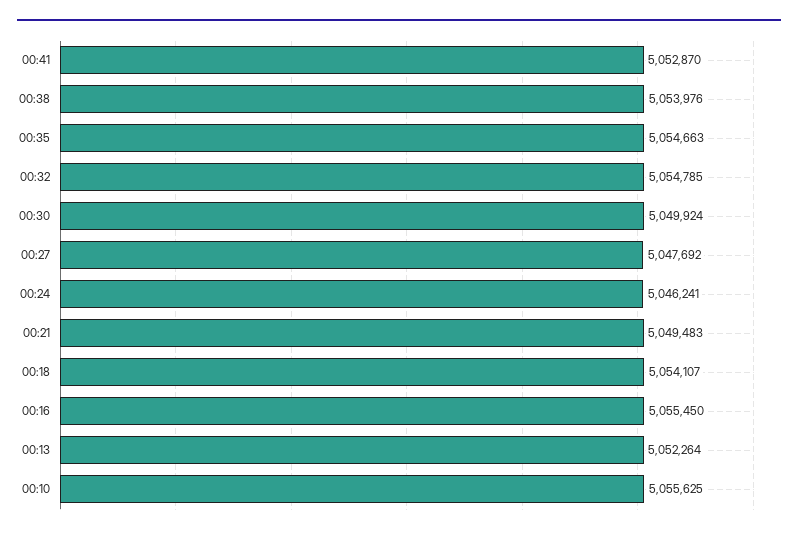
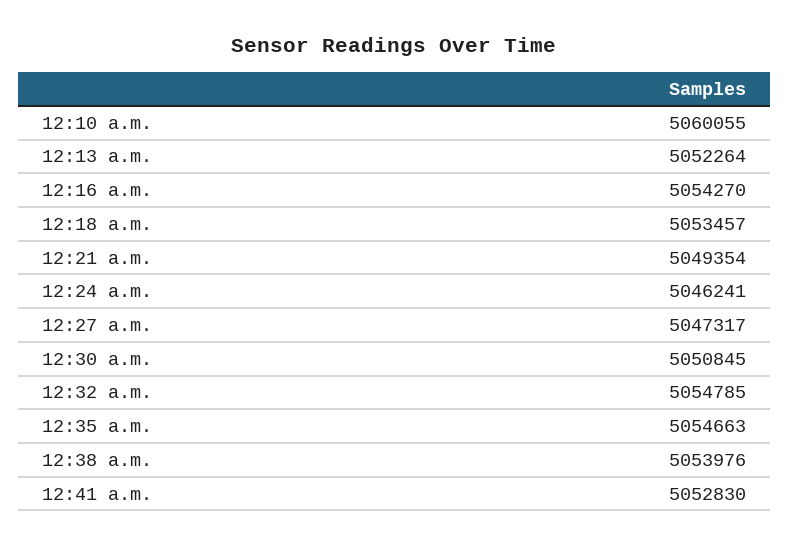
  {
-   "00:41": 5052870,
+   "00:41": 5052830,
    "00:38": 5053976,
    "00:35": 5054663,
    "00:32": 5054785,
-   "00:30": 5049924,
+   "00:30": 5050845,
-   "00:27": 5047692,
+   "00:27": 5047317,
    "00:24": 5046241,
-   "00:21": 5049483,
+   "00:21": 5049354,
-   "00:18": 5054107,
+   "00:18": 5053457,
-   "00:16": 5055450,
+   "00:16": 5054270,
    "00:13": 5052264,
-   "00:10": 5055625
+   "00:10": 5060055
  }

